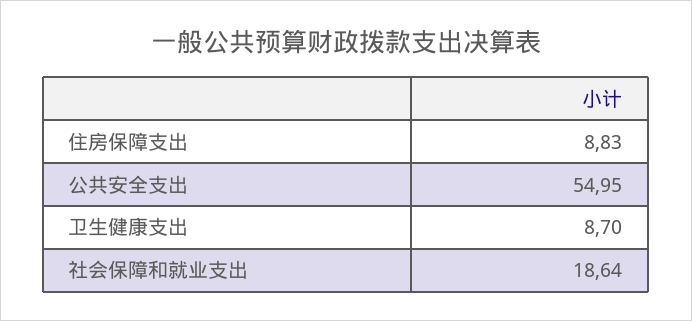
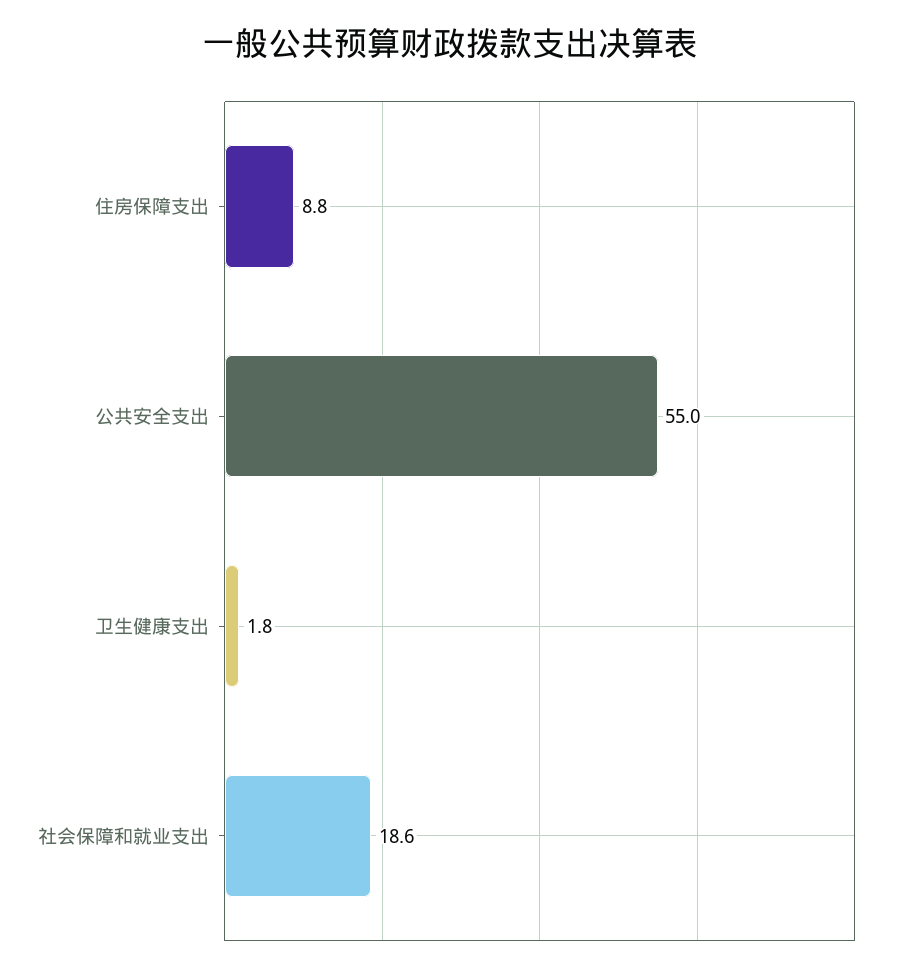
  {
    "住房保障支出": 8.83,
    "公共安全支出": 54.95,
-   "卫生健康支出": 8.7,
+   "卫生健康支出": 1.8,
    "社会保障和就业支出": 18.64
  }

